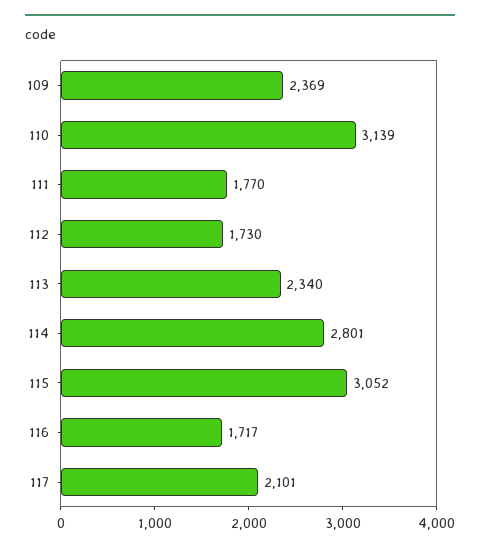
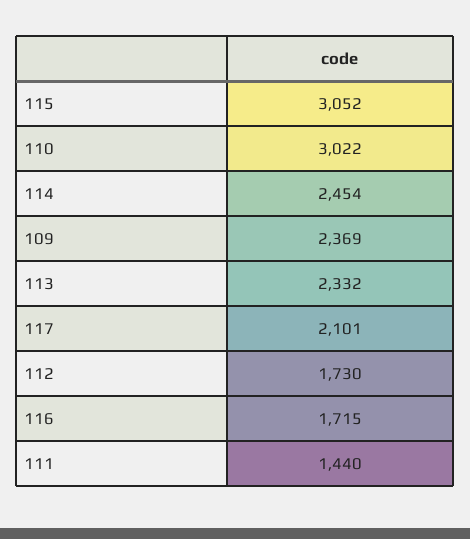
  {
    "109": 2369,
-   "110": 3139,
+   "110": 3022,
-   "111": 1770,
+   "111": 1440,
    "112": 1730,
-   "113": 2340,
+   "113": 2332,
-   "114": 2801,
+   "114": 2454,
    "115": 3052,
-   "116": 1717,
+   "116": 1715,
    "117": 2101
  }

